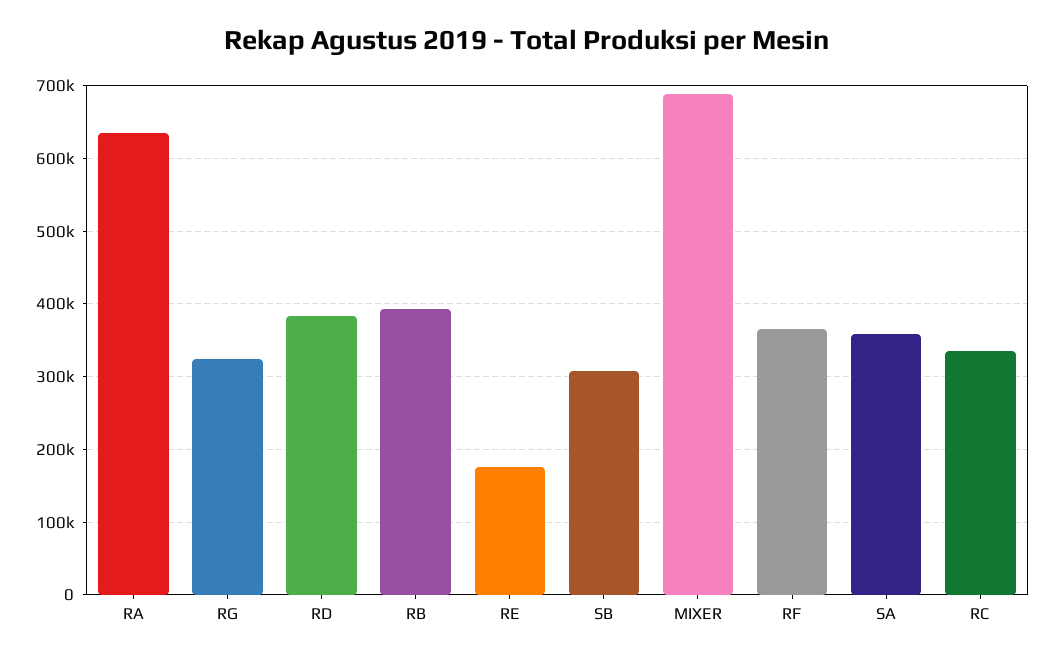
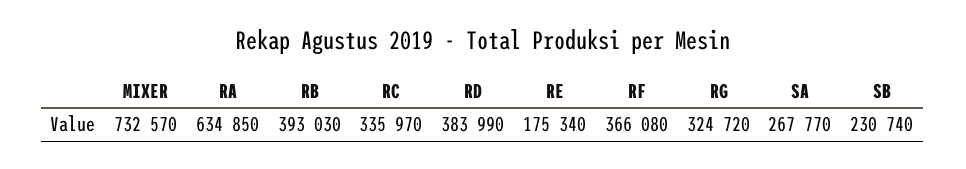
  {
    "RA": 634850,
    "RG": 324720,
    "RD": 383990,
    "RB": 393030,
    "RE": 175340,
-   "SB": 310000,
+   "SB": 230740,
-   "MIXER": 690000,
+   "MIXER": 732570,
    "RF": 366080,
-   "SA": 360000,
+   "SA": 267770,
    "RC": 335970
  }

